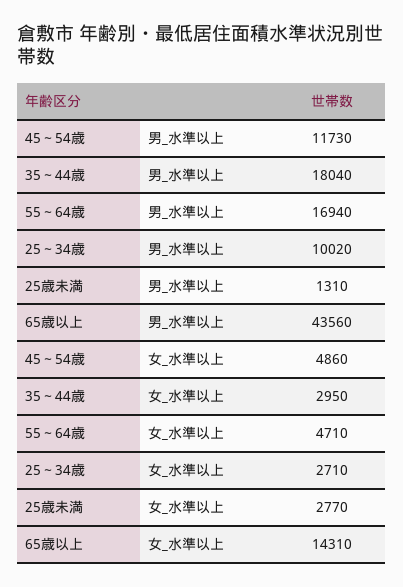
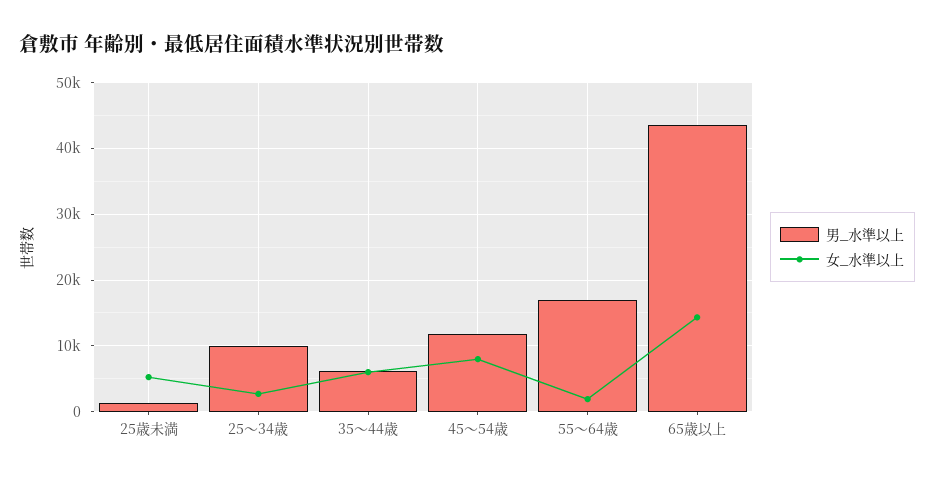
  {
    "男_水準以上": {
      "45～54歳": 11730,
-     "35～44歳": 18040,
+     "35～44歳": 6000,
      "55～64歳": 16940,
      "25～34歳": 10020,
      "25歳未満": 1310,
      "65歳以上": 43560
    },
    "女_水準以上": {
-     "45～54歳": 4860,
+     "45～54歳": 8000,
-     "35～44歳": 2950,
+     "35～44歳": 6000,
-     "55～64歳": 4710,
+     "55～64歳": 2000,
      "25～34歳": 2710,
-     "25歳未満": 2770,
+     "25歳未満": 5000,
      "65歳以上": 14310
    }
  }

